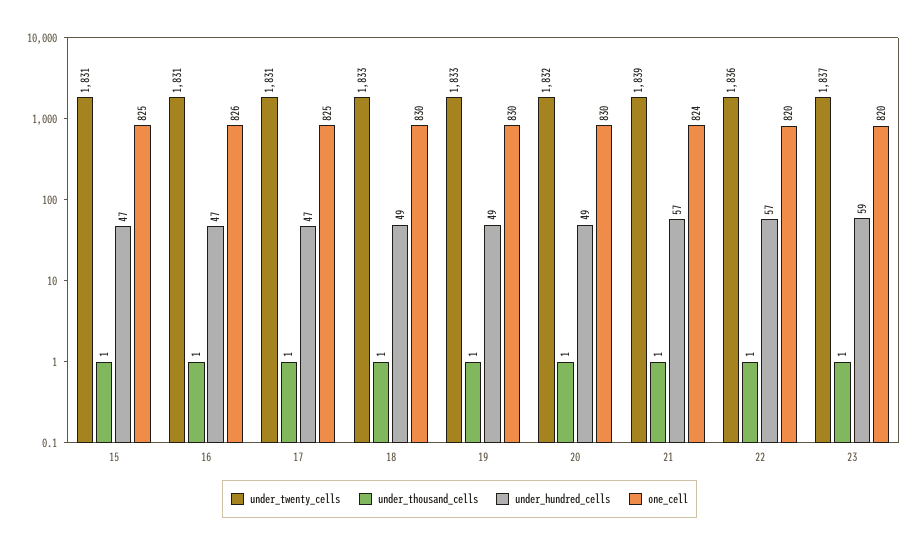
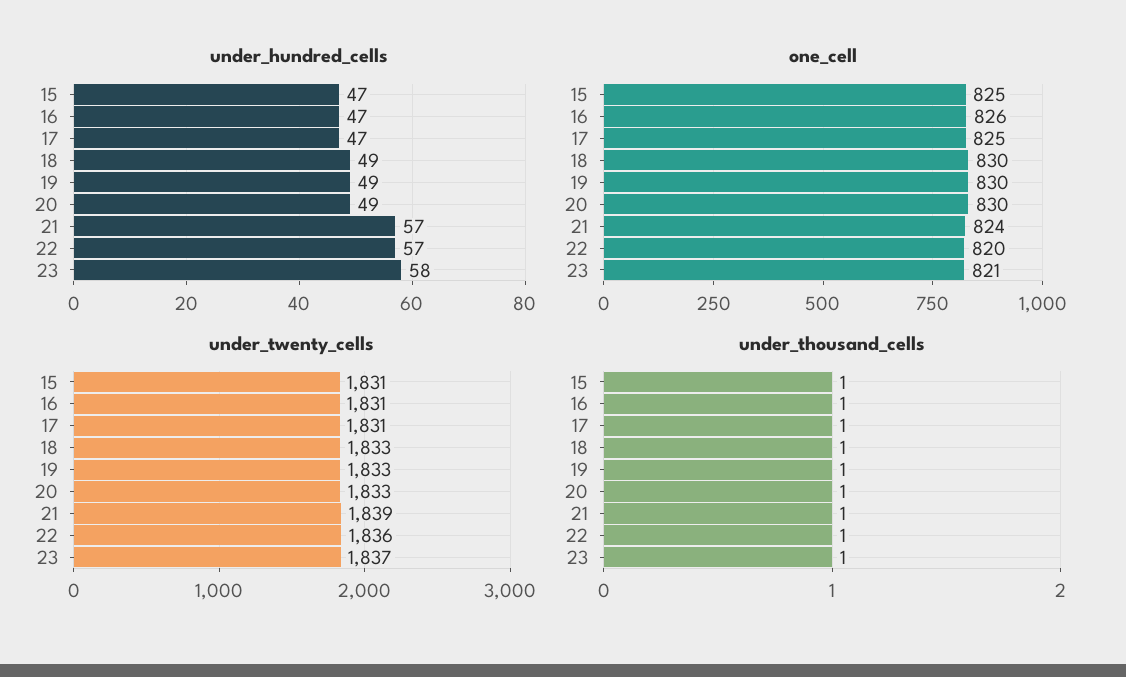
  {
    "under_twenty_cells": {
      "15": 1831,
      "16": 1831,
      "17": 1831,
      "18": 1833,
      "19": 1833,
-     "20": 1832,
+     "20": 1833,
      "21": 1839,
      "22": 1836,
      "23": 1837
    },
    "under_thousand_cells": {
      "15": 1,
      "16": 1,
      "17": 1,
      "18": 1,
      "19": 1,
      "20": 1,
      "21": 1,
      "22": 1,
      "23": 1
    },
    "under_hundred_cells": {
      "15": 47,
      "16": 47,
      "17": 47,
      "18": 49,
      "19": 49,
      "20": 49,
      "21": 57,
      "22": 57,
-     "23": 59
+     "23": 58
    },
    "one_cell": {
      "15": 825,
      "16": 826,
      "17": 825,
      "18": 830,
      "19": 830,
      "20": 830,
      "21": 824,
      "22": 820,
-     "23": 820
+     "23": 821
    }
  }

